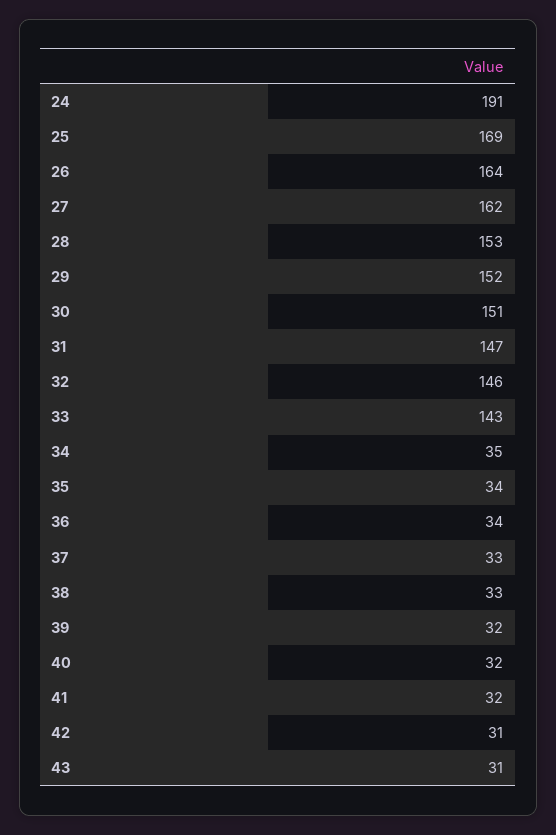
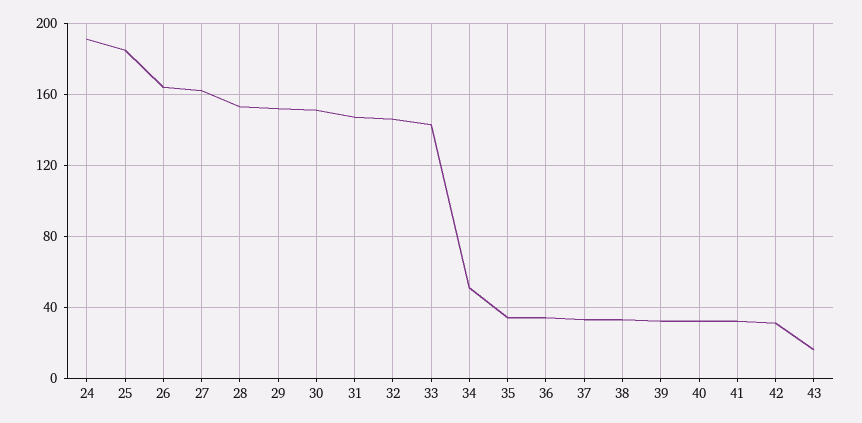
  {
    "24": 191,
-   "25": 169,
+   "25": 185,
    "26": 164,
    "27": 162,
    "28": 153,
    "29": 152,
    "30": 151,
    "31": 147,
    "32": 146,
    "33": 143,
-   "34": 35,
+   "34": 50,
    "35": 34,
    "36": 34,
    "37": 33,
    "38": 33,
    "39": 32,
    "40": 32,
    "41": 32,
    "42": 31,
-   "43": 31
+   "43": 15
  }

